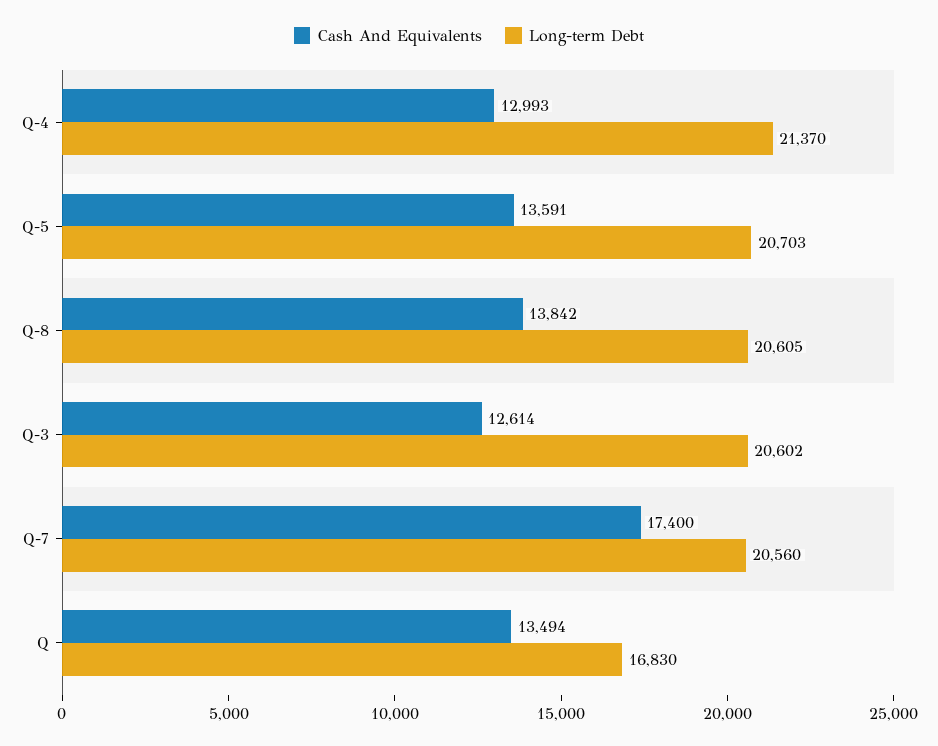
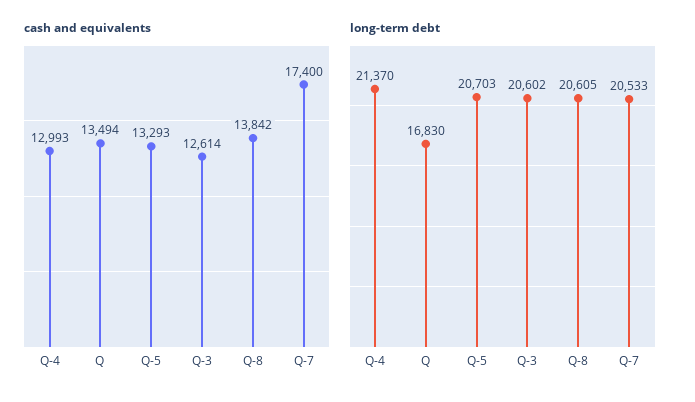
  {
    "Cash And Equivalents": {
      "Q-4": 12993,
-     "Q-5": 13591,
+     "Q-5": 13293,
      "Q-8": 13842,
      "Q-3": 12614,
      "Q-7": 17400,
      "Q": 13494
    },
    "Long-term Debt": {
      "Q-4": 21370,
      "Q-5": 20703,
      "Q-8": 20605,
      "Q-3": 20602,
-     "Q-7": 20560,
+     "Q-7": 20533,
      "Q": 16830
    }
  }

